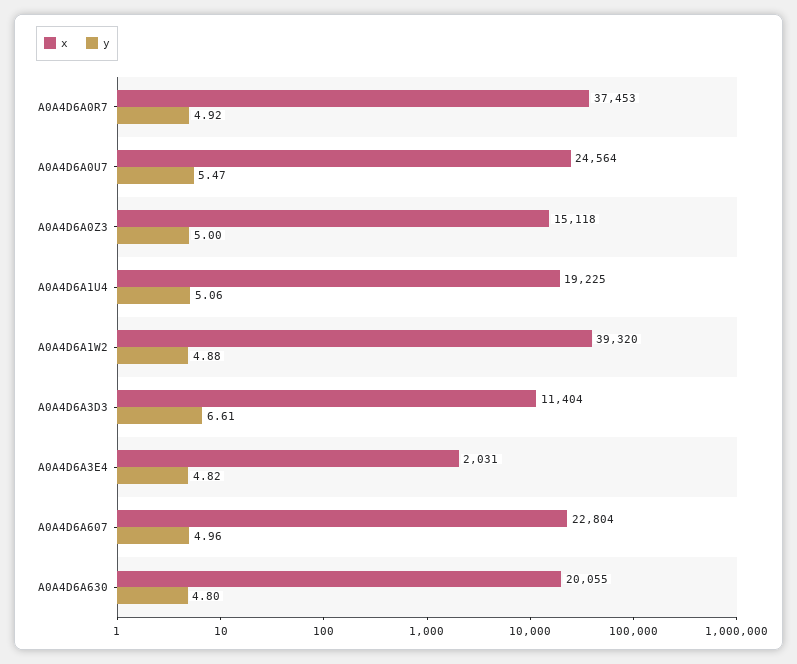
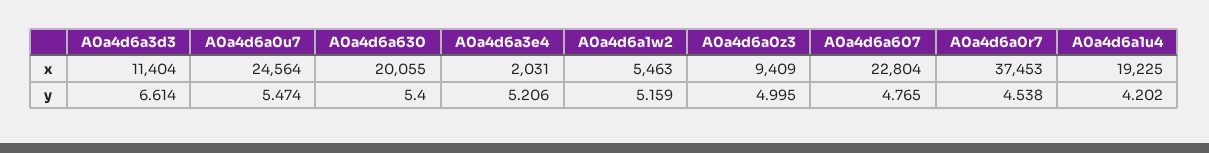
  {
    "x": {
      "A0A4D6A0R7": 37453,
      "A0A4D6A0U7": 24564,
-     "A0A4D6A0Z3": 15118,
+     "A0A4D6A0Z3": 9409,
      "A0A4D6A1U4": 19225,
-     "A0A4D6A1W2": 39320,
+     "A0A4D6A1W2": 5463,
      "A0A4D6A3D3": 11404,
      "A0A4D6A3E4": 2031,
      "A0A4D6A607": 22804,
      "A0A4D6A630": 20055
    },
    "y": {
-     "A0A4D6A0R7": 4.92,
+     "A0A4D6A0R7": 4.538,
      "A0A4D6A0U7": 5.474,
      "A0A4D6A0Z3": 4.995,
-     "A0A4D6A1U4": 5.06,
+     "A0A4D6A1U4": 4.202,
-     "A0A4D6A1W2": 4.88,
+     "A0A4D6A1W2": 5.159,
      "A0A4D6A3D3": 6.614,
-     "A0A4D6A3E4": 4.82,
+     "A0A4D6A3E4": 5.206,
-     "A0A4D6A607": 4.96,
+     "A0A4D6A607": 4.765,
-     "A0A4D6A630": 4.8
+     "A0A4D6A630": 5.4
    }
  }

